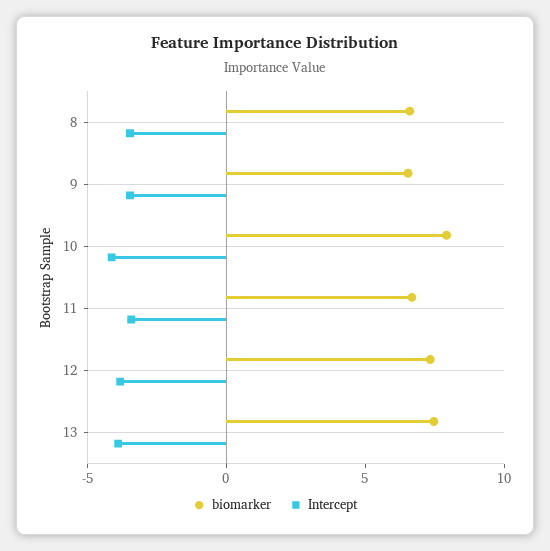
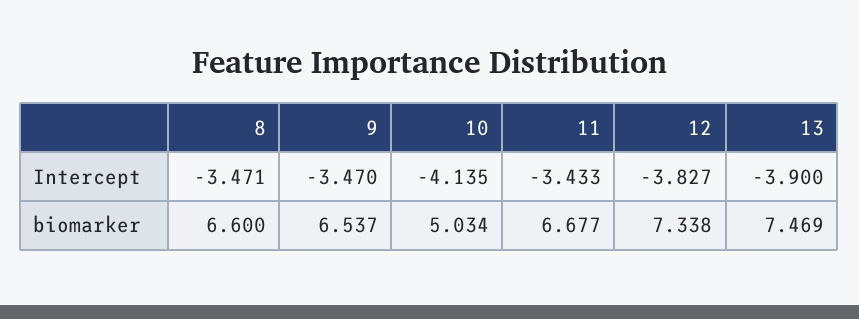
  {
    "biomarker": {
      "8": 6.6,
      "9": 6.537,
-     "10": 8,
+     "10": 5.034,
      "11": 6.677,
      "12": 7.338,
      "13": 7.469
    },
    "Intercept": {
      "8": -3.471,
      "9": -3.47,
      "10": -4.135,
      "11": -3.433,
      "12": -3.827,
      "13": -3.9
    }
  }

